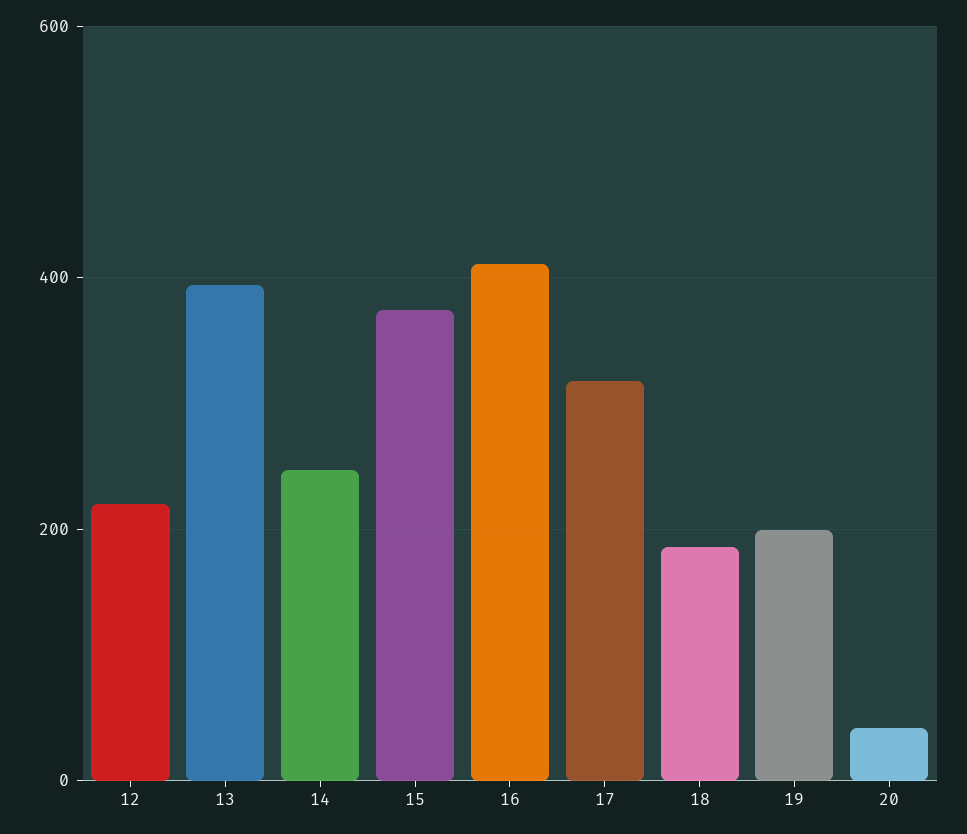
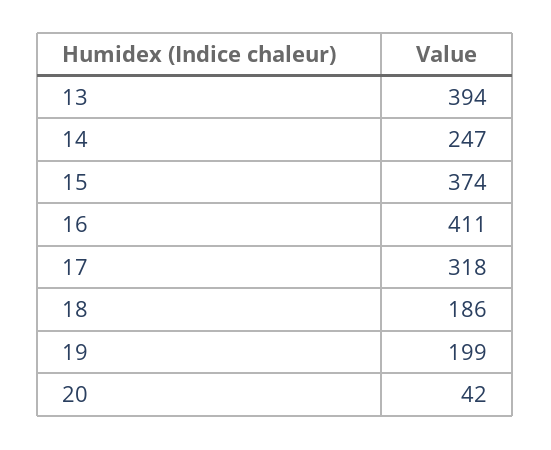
  {
-   "12": 220,
    "13": 394,
    "14": 247,
    "15": 374,
    "16": 411,
    "17": 318,
    "18": 186,
    "19": 199,
    "20": 42
  }

